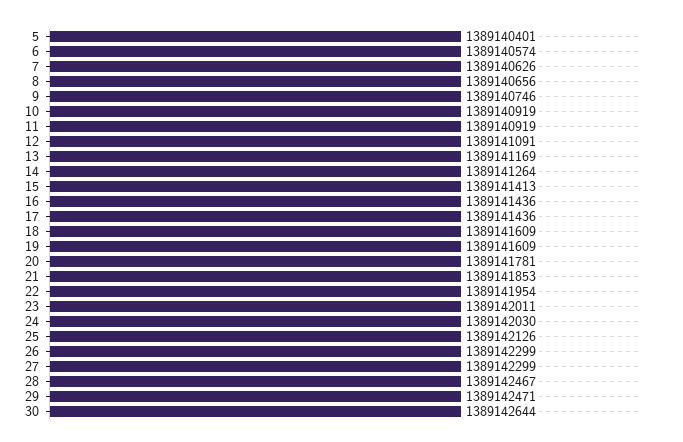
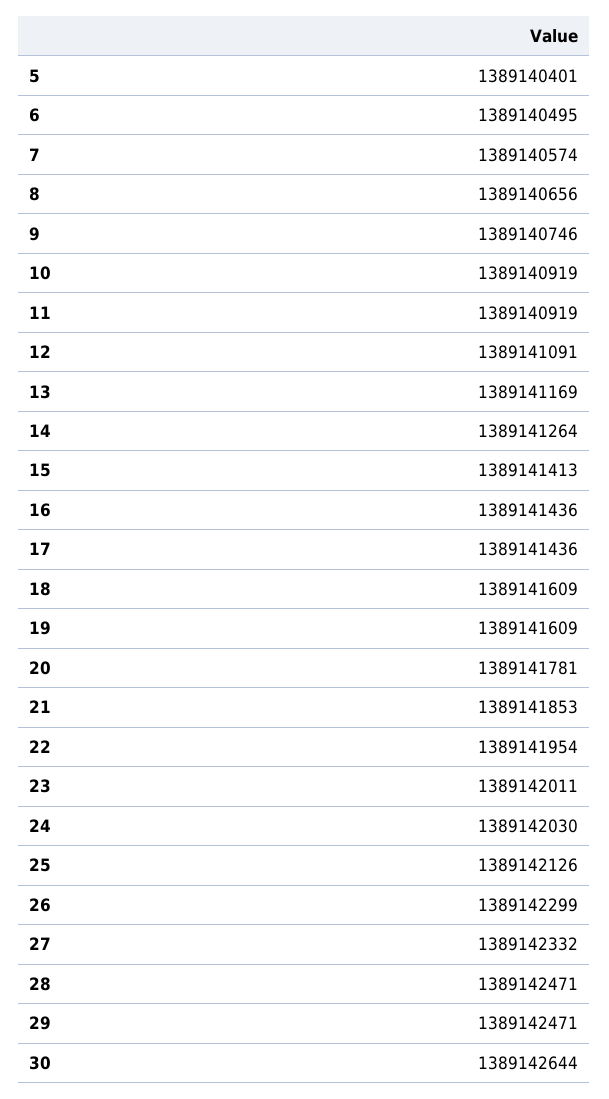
  {
    "5": 1389140401,
-   "6": 1389140574,
+   "6": 1389140495,
-   "7": 1389140626,
+   "7": 1389140574,
    "8": 1389140656,
    "9": 1389140746,
    "10": 1389140919,
    "11": 1389140919,
    "12": 1389141091,
    "13": 1389141169,
    "14": 1389141264,
    "15": 1389141413,
    "16": 1389141436,
    "17": 1389141436,
    "18": 1389141609,
    "19": 1389141609,
    "20": 1389141781,
    "21": 1389141853,
    "22": 1389141954,
    "23": 1389142011,
    "24": 1389142030,
    "25": 1389142126,
    "26": 1389142299,
-   "27": 1389142299,
+   "27": 1389142332,
-   "28": 1389142467,
+   "28": 1389142471,
    "29": 1389142471,
    "30": 1389142644
  }

